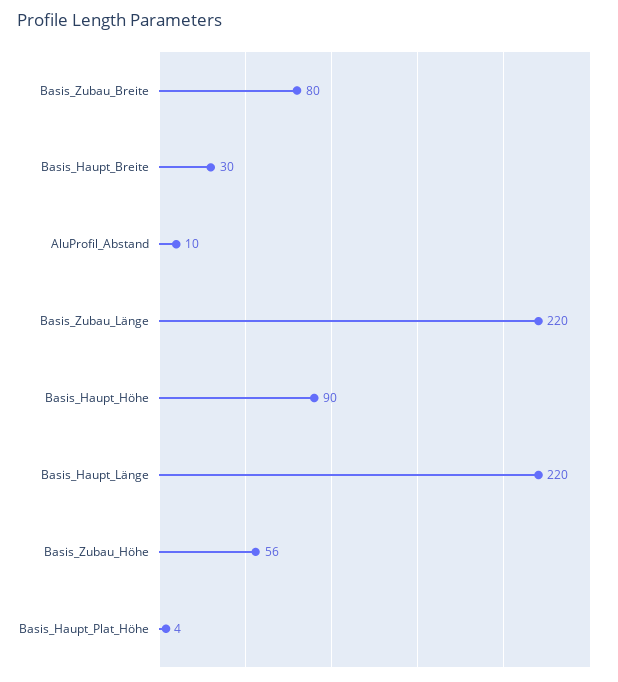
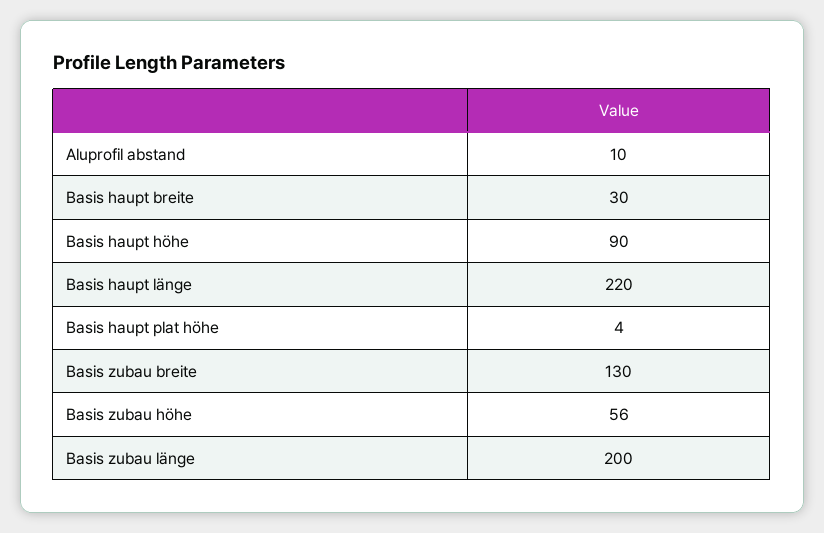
  {
-   "Basis_Zubau_Breite": 80,
+   "Basis_Zubau_Breite": 130,
    "Basis_Haupt_Breite": 30,
    "AluProfil_Abstand": 10,
-   "Basis_Zubau_Länge": 220,
+   "Basis_Zubau_Länge": 200,
    "Basis_Haupt_Höhe": 90,
    "Basis_Haupt_Länge": 220,
    "Basis_Zubau_Höhe": 56,
    "Basis_Haupt_Plat_Höhe": 4
  }

